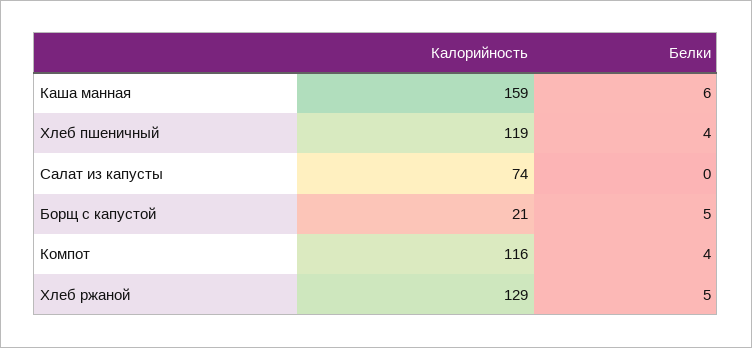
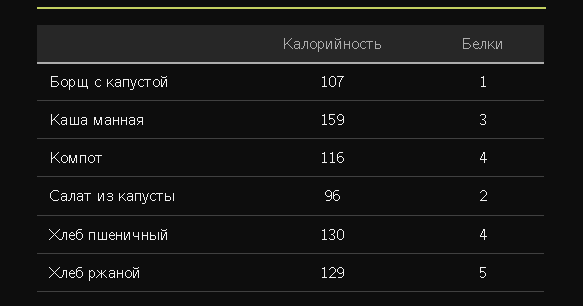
  {
    "Калорийность": {
      "Каша манная": 159,
-     "Хлеб пшеничный": 119,
+     "Хлеб пшеничный": 130,
-     "Салат из капусты": 74,
+     "Салат из капусты": 96,
-     "Борщ с капустой": 21,
+     "Борщ с капустой": 107,
      "Компот": 116,
      "Хлеб ржаной": 129
    },
    "Белки": {
-     "Каша манная": 6,
+     "Каша манная": 3,
      "Хлеб пшеничный": 4,
-     "Салат из капусты": 0,
+     "Салат из капусты": 2,
-     "Борщ с капустой": 5,
+     "Борщ с капустой": 1,
      "Компот": 4,
      "Хлеб ржаной": 5
    }
  }

